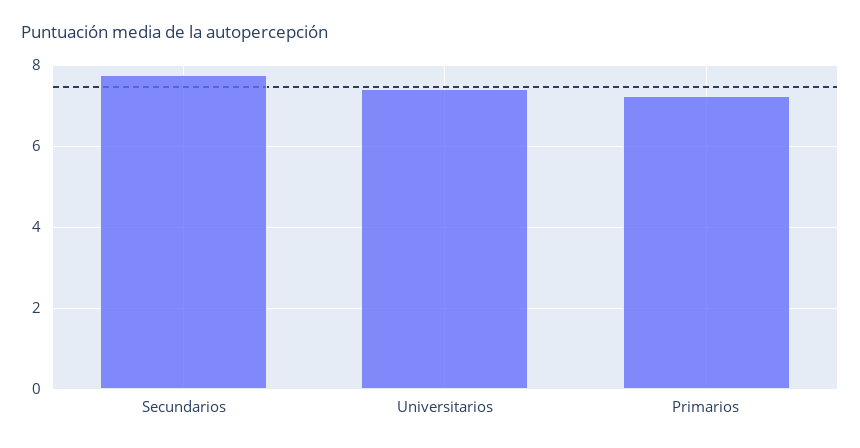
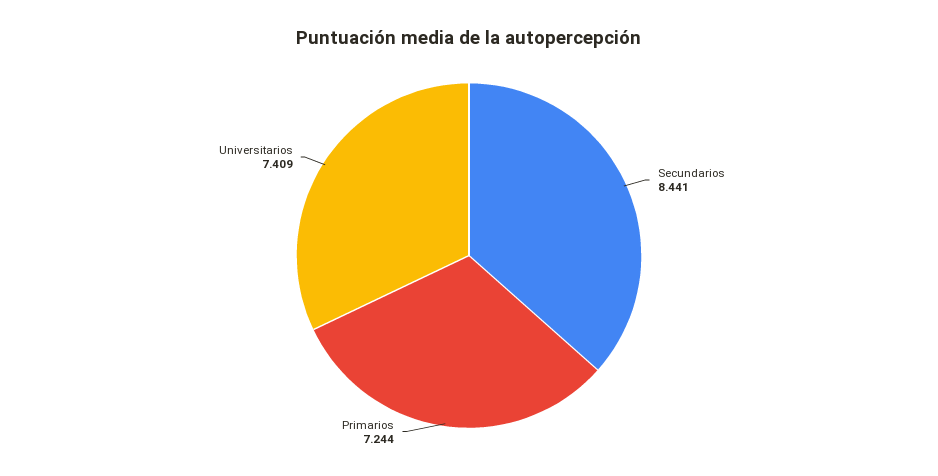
  {
-   "Secundarios": 7.8,
+   "Secundarios": 8.441,
    "Universitarios": 7.409,
    "Primarios": 7.244
  }

